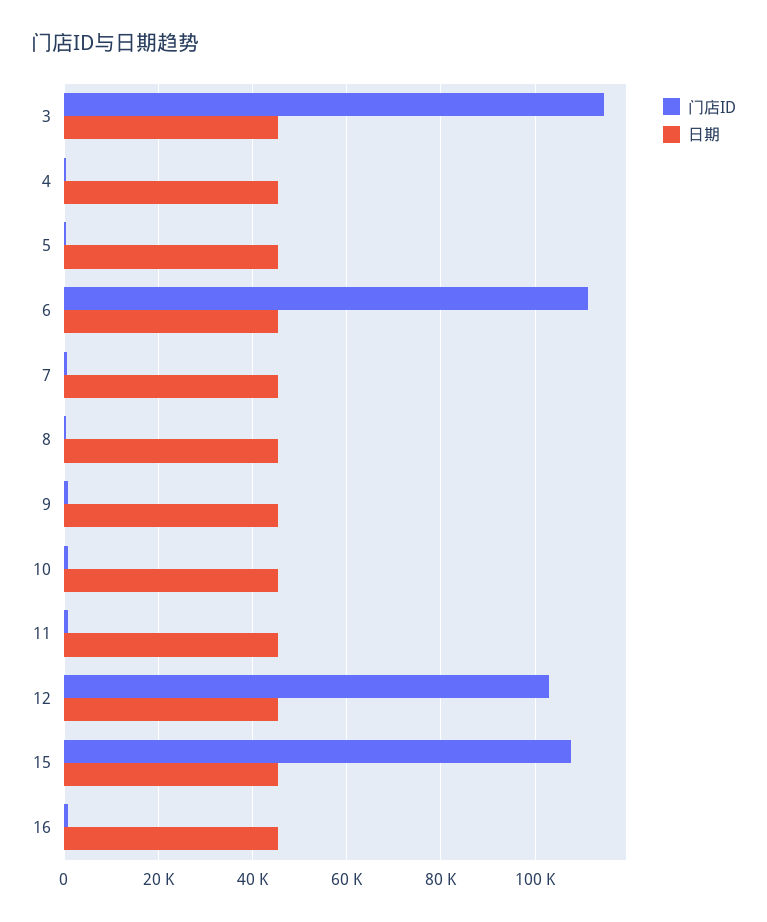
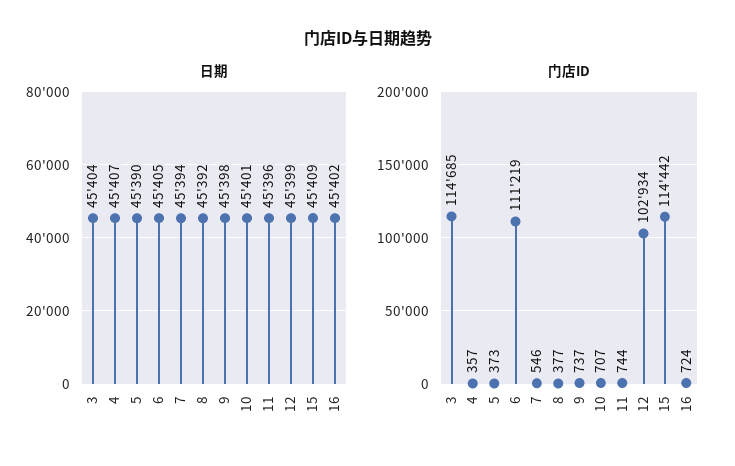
  {
    "门店ID": {
      "3": 114685,
      "4": 357,
      "5": 373,
      "6": 111219,
      "7": 546,
      "8": 377,
      "9": 737,
      "10": 707,
      "11": 744,
      "12": 102934,
-     "15": 108000,
+     "15": 114442,
      "16": 724
    },
    "日期": {
      "3": 45404,
      "4": 45407,
      "5": 45390,
      "6": 45405,
      "7": 45394,
      "8": 45392,
      "9": 45398,
      "10": 45401,
      "11": 45396,
      "12": 45399,
      "15": 45409,
      "16": 45402
    }
  }

